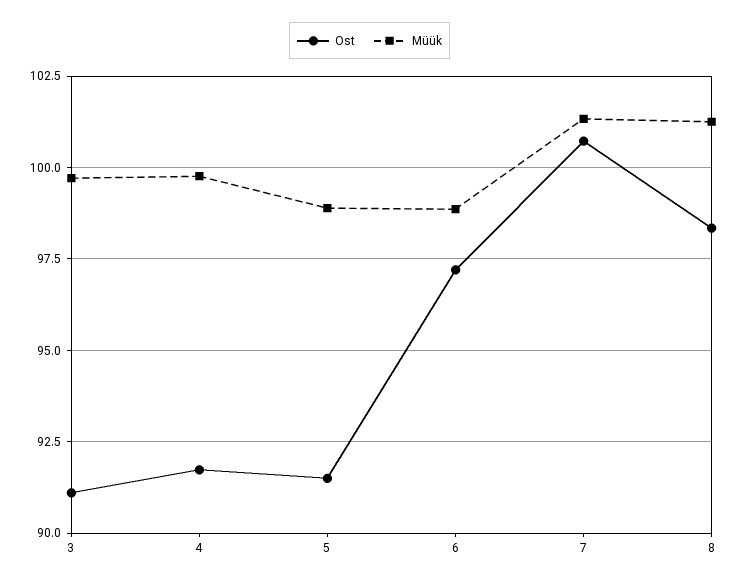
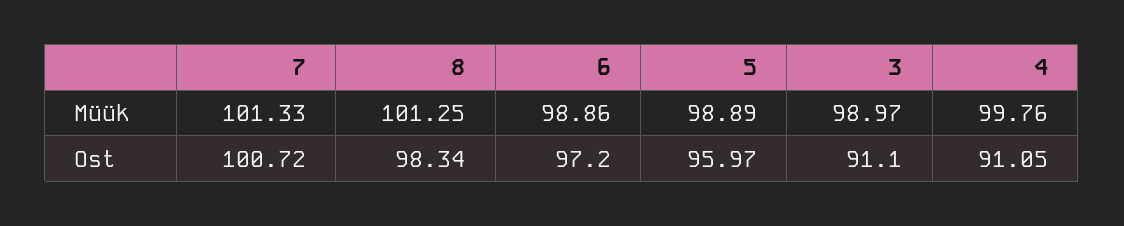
  {
    "Ost": {
      "3": 91.1,
-     "4": 91.75,
+     "4": 91.05,
-     "5": 91.5,
+     "5": 95.97,
      "6": 97.2,
      "7": 100.72,
      "8": 98.34
    },
    "Müük": {
-     "3": 99.75,
+     "3": 98.97,
      "4": 99.76,
      "5": 98.89,
      "6": 98.86,
      "7": 101.33,
      "8": 101.25
    }
  }

